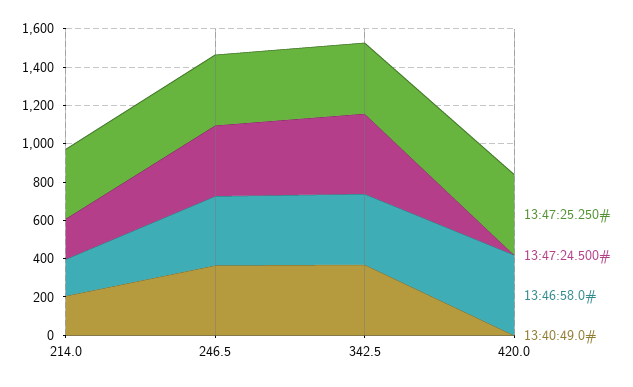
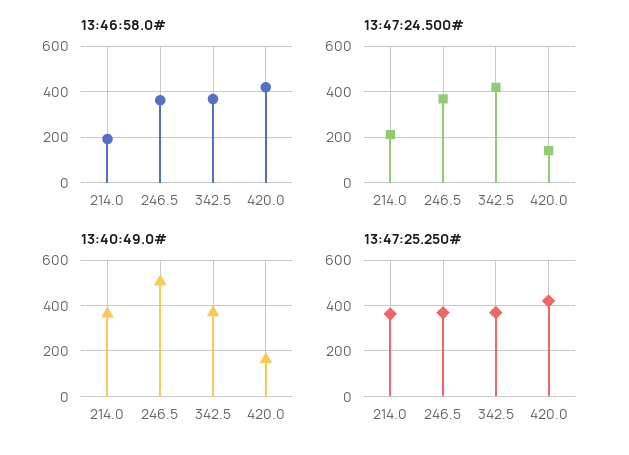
  {
    "13:47:25.250#": {
      "214.0": 350,
      "246.5": 350,
      "342.5": 350,
      "420.0": 400
    },
    "13:47:24.500#": {
      "214.0": 200,
      "246.5": 350,
      "342.5": 400,
-     "420.0": 0
+     "420.0": 150
    },
    "13:46:58.0#": {
      "214.0": 200,
      "246.5": 350,
      "342.5": 350,
      "420.0": 400
    },
    "13:40:49.0#": {
-     "214.0": 200,
+     "214.0": 350,
-     "246.5": 350,
+     "246.5": 500,
      "342.5": 350,
-     "420.0": 0
+     "420.0": 150
    }
  }

